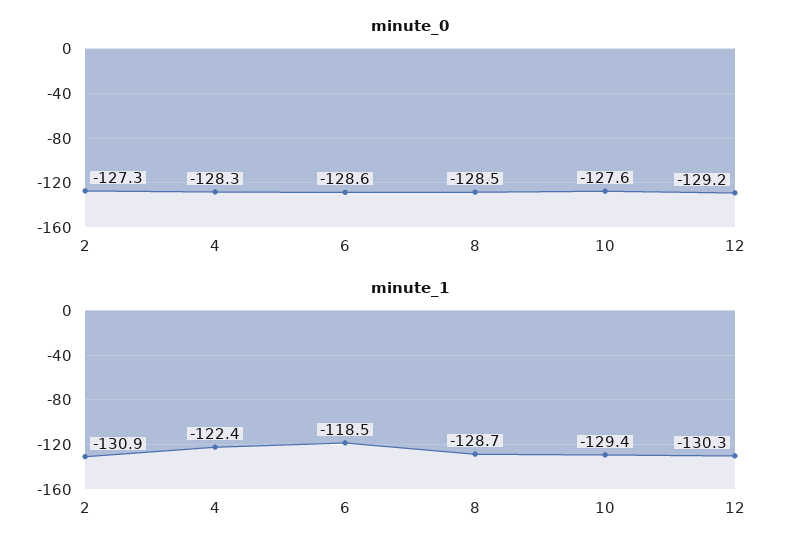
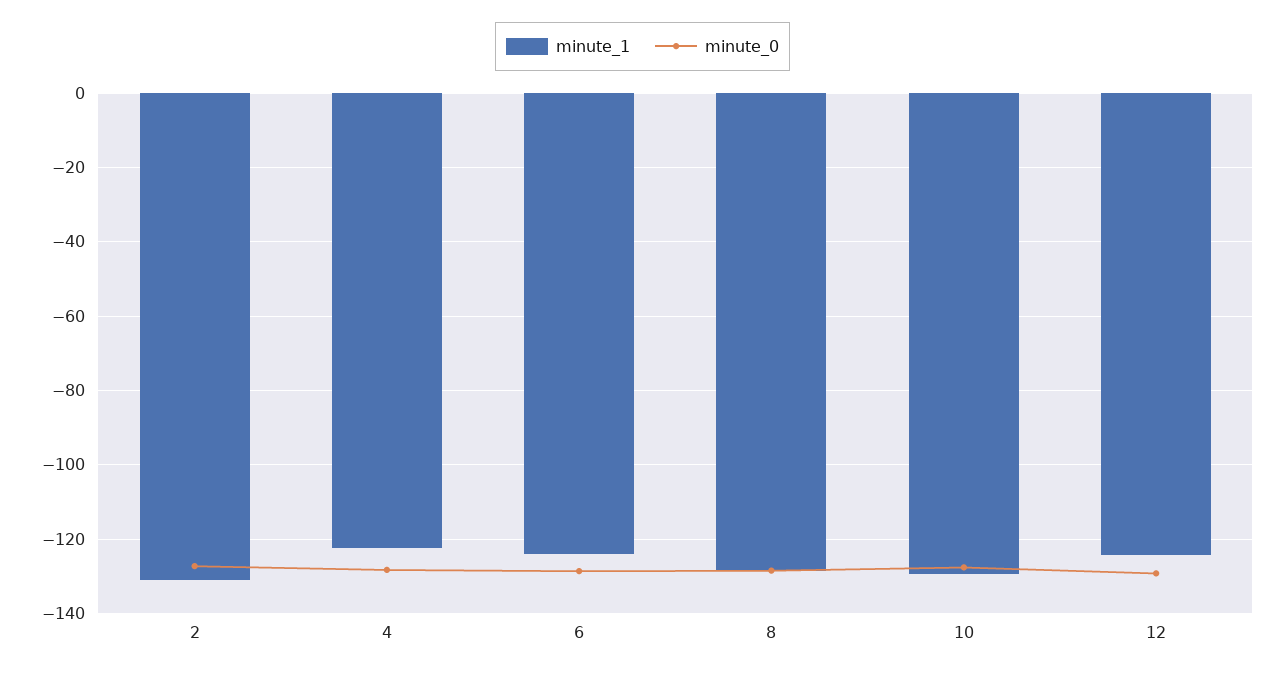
  {
    "minute_0": {
      "2": -127.3,
      "4": -128.3,
      "6": -128.6,
      "8": -128.5,
      "10": -127.6,
      "12": -129.2
    },
    "minute_1": {
      "2": -130.9,
      "4": -122.4,
-     "6": -118.5,
+     "6": -124,
      "8": -128.7,
      "10": -129.4,
-     "12": -130.3
+     "12": -124
    }
  }

